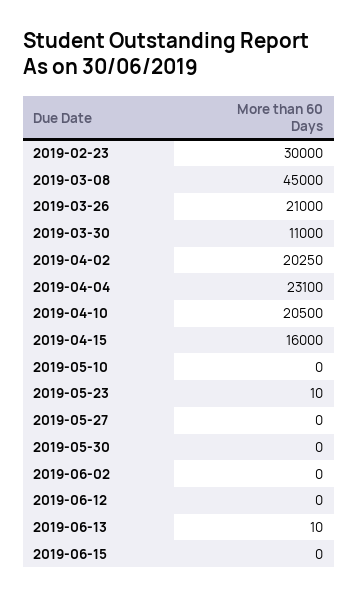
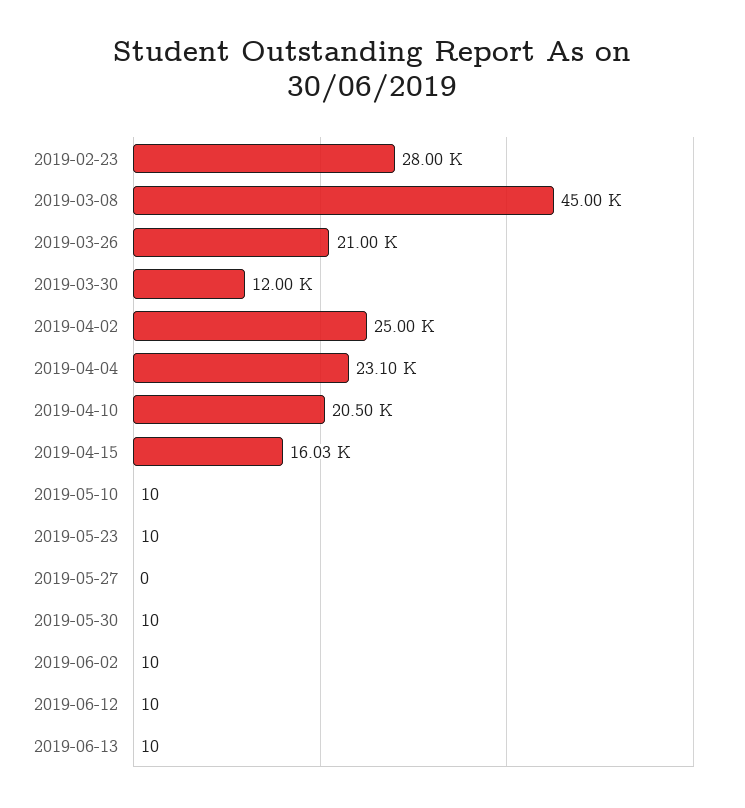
  {
-   "2019-02-23": 30000,
+   "2019-02-23": 28000,
    "2019-03-08": 45000,
    "2019-03-26": 21000,
-   "2019-03-30": 11000,
+   "2019-03-30": 12000,
-   "2019-04-02": 20250,
+   "2019-04-02": 25000,
    "2019-04-04": 23100,
    "2019-04-10": 20500,
-   "2019-04-15": 16000,
+   "2019-04-15": 16030,
-   "2019-05-10": 0,
+   "2019-05-10": 10,
    "2019-05-23": 10,
    "2019-05-27": 0,
-   "2019-05-30": 0,
+   "2019-05-30": 10,
-   "2019-06-02": 0,
+   "2019-06-02": 10,
-   "2019-06-12": 0,
+   "2019-06-12": 10,
-   "2019-06-13": 10,
+   "2019-06-13": 10
-   "2019-06-15": 0
  }

